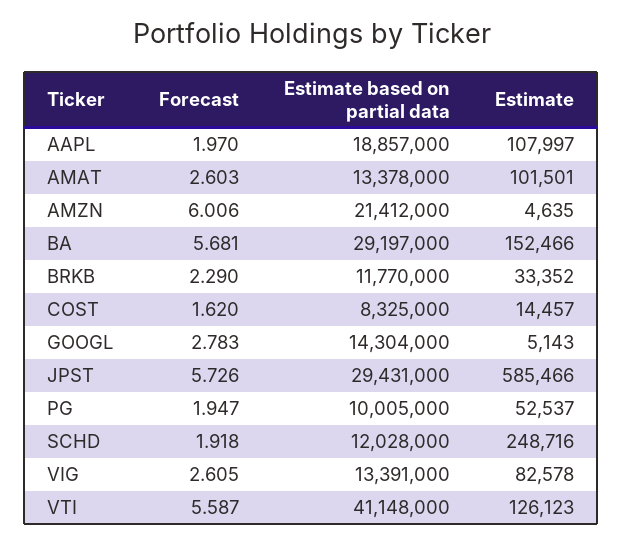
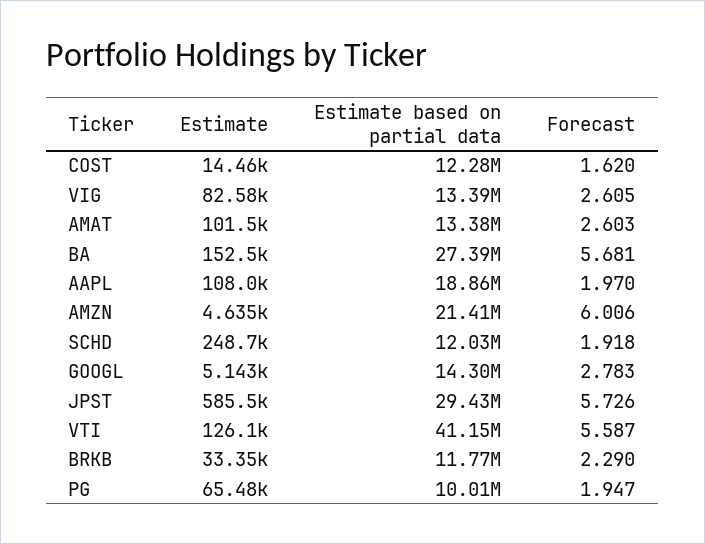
  {
    "Forecast": {
      "AAPL": 1.97,
      "AMAT": 2.603,
      "AMZN": 6.006,
      "BA": 5.681,
      "BRKB": 2.29,
      "COST": 1.62,
      "GOOGL": 2.783,
      "JPST": 5.726,
      "PG": 1.947,
      "SCHD": 1.918,
      "VIG": 2.605,
      "VTI": 5.587
    },
    "Estimate based on partial data": {
      "AAPL": 18857000,
      "AMAT": 13378000,
      "AMZN": 21412000,
-     "BA": 29197000,
+     "BA": 27390000,
      "BRKB": 11770000,
-     "COST": 8325000,
+     "COST": 12280000,
      "GOOGL": 14304000,
      "JPST": 29431000,
      "PG": 10005000,
      "SCHD": 12028000,
      "VIG": 13391000,
      "VTI": 41148000
    },
    "Estimate": {
      "AAPL": 107997,
      "AMAT": 101501,
      "AMZN": 4635,
      "BA": 152466,
      "BRKB": 33352,
      "COST": 14457,
      "GOOGL": 5143,
      "JPST": 585466,
-     "PG": 52537,
+     "PG": 65480,
      "SCHD": 248716,
      "VIG": 82578,
      "VTI": 126123
    }
  }

